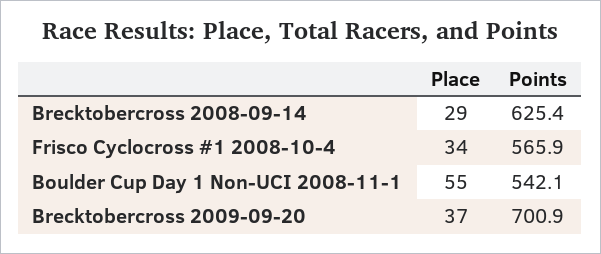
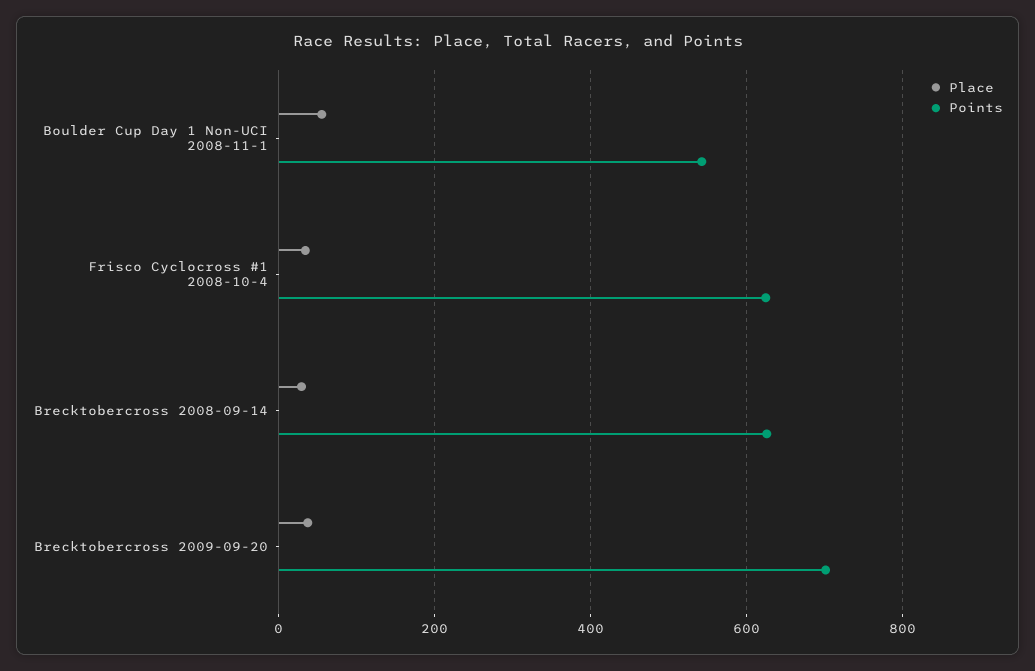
  {
    "Place": {
      "Brecktobercross 2008-09-14": 29,
      "Frisco Cyclocross #1 2008-10-4": 34,
      "Boulder Cup Day 1 Non-UCI 2008-11-1": 55,
      "Brecktobercross 2009-09-20": 37
    },
    "Points": {
      "Brecktobercross 2008-09-14": 625.4,
-     "Frisco Cyclocross #1 2008-10-4": 565.9,
+     "Frisco Cyclocross #1 2008-10-4": 620,
      "Boulder Cup Day 1 Non-UCI 2008-11-1": 542.1,
      "Brecktobercross 2009-09-20": 700.9
    }
  }

